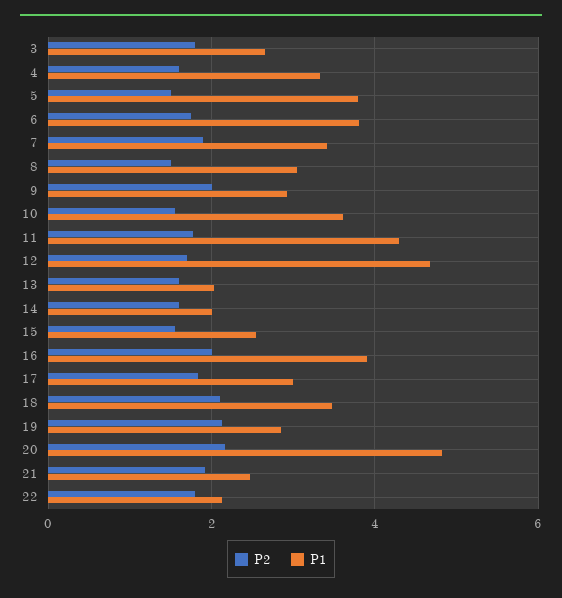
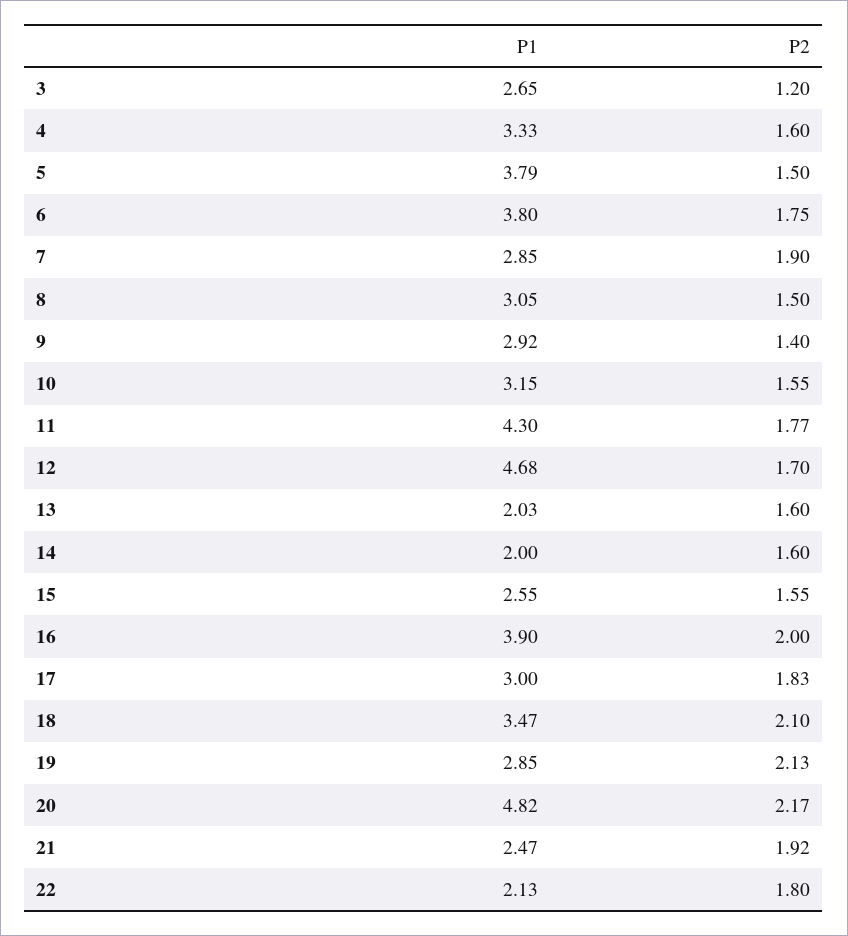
  {
    "P2": {
-     "3": 1.8,
+     "3": 1.2,
      "4": 1.6,
      "5": 1.5,
      "6": 1.75,
      "7": 1.9,
      "8": 1.5,
-     "9": 2,
+     "9": 1.4,
      "10": 1.55,
      "11": 1.77,
      "12": 1.7,
      "13": 1.6,
      "14": 1.6,
      "15": 1.55,
      "16": 2,
      "17": 1.83,
      "18": 2.1,
      "19": 2.13,
      "20": 2.17,
      "21": 1.92,
      "22": 1.8
    },
    "P1": {
      "3": 2.65,
      "4": 3.33,
      "5": 3.79,
      "6": 3.8,
-     "7": 3.4,
+     "7": 2.85,
      "8": 3.05,
      "9": 2.92,
-     "10": 3.6,
+     "10": 3.15,
      "11": 4.3,
      "12": 4.68,
      "13": 2.03,
      "14": 2,
      "15": 2.55,
      "16": 3.9,
      "17": 3,
      "18": 3.47,
      "19": 2.85,
      "20": 4.82,
      "21": 2.47,
      "22": 2.13
    }
  }

